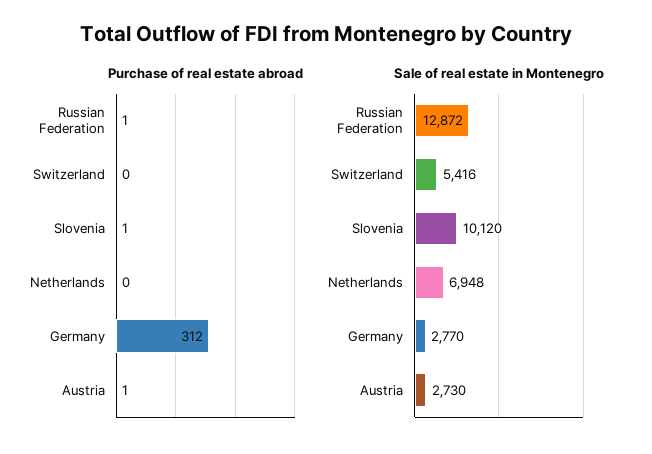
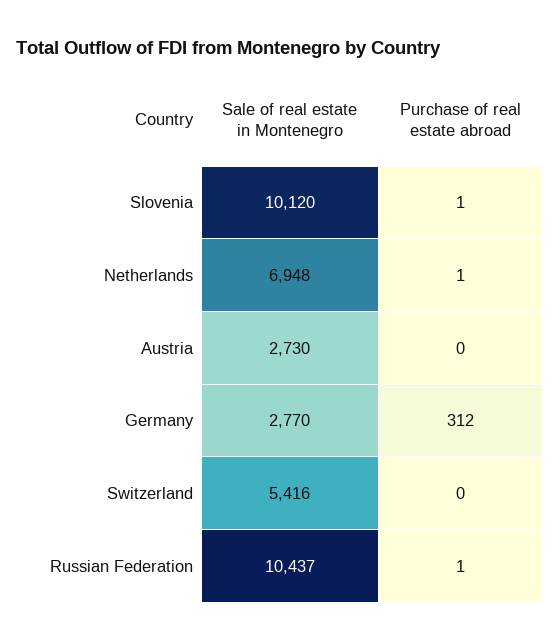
  {
    "Purchase of real estate abroad": {
      "Russian Federation": 1,
      "Switzerland": 0,
      "Slovenia": 1,
-     "Netherlands": 0,
+     "Netherlands": 1,
      "Germany": 312,
-     "Austria": 1
+     "Austria": 0
    },
    "Sale of real estate in Montenegro": {
-     "Russian Federation": 12872,
+     "Russian Federation": 10437,
      "Switzerland": 5416,
      "Slovenia": 10120,
      "Netherlands": 6948,
      "Germany": 2770,
      "Austria": 2730
    }
  }

